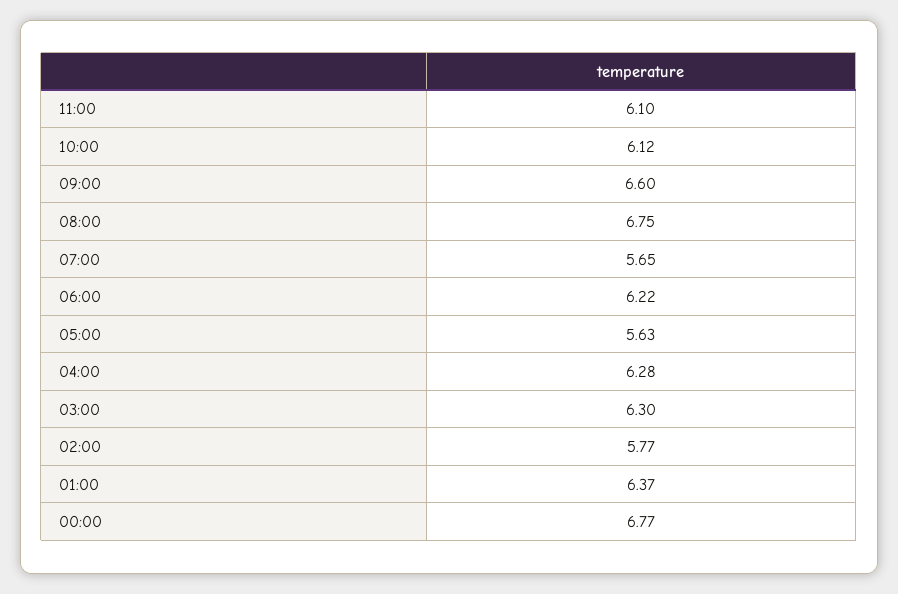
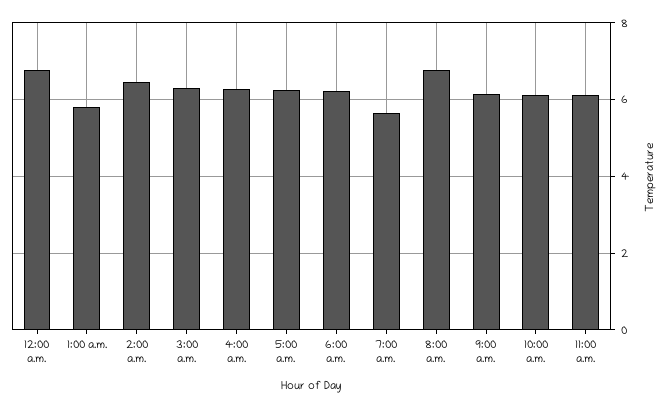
  {
    "11:00": 6.1,
    "10:00": 6.12,
-   "09:00": 6.6,
+   "09:00": 6.2,
    "08:00": 6.75,
    "07:00": 5.65,
    "06:00": 6.22,
-   "05:00": 5.63,
+   "05:00": 6.2,
    "04:00": 6.28,
    "03:00": 6.3,
-   "02:00": 5.77,
+   "02:00": 6.4,
-   "01:00": 6.37,
+   "01:00": 5.8,
    "00:00": 6.77
  }

